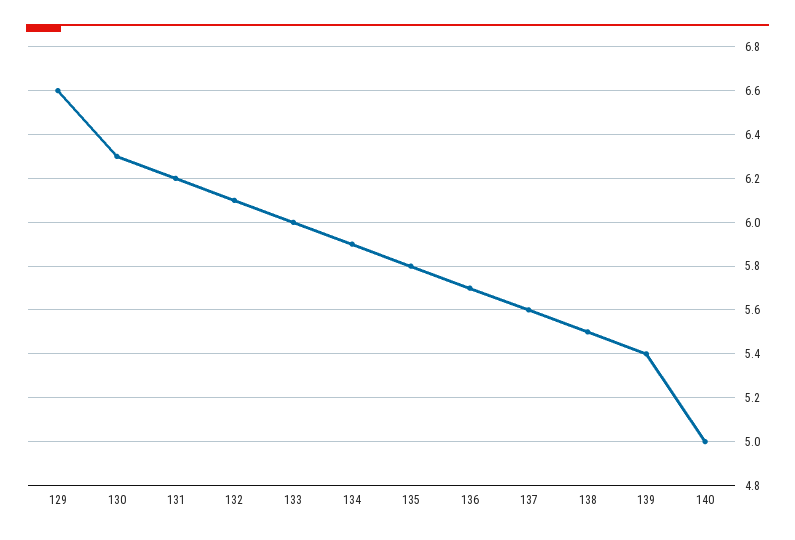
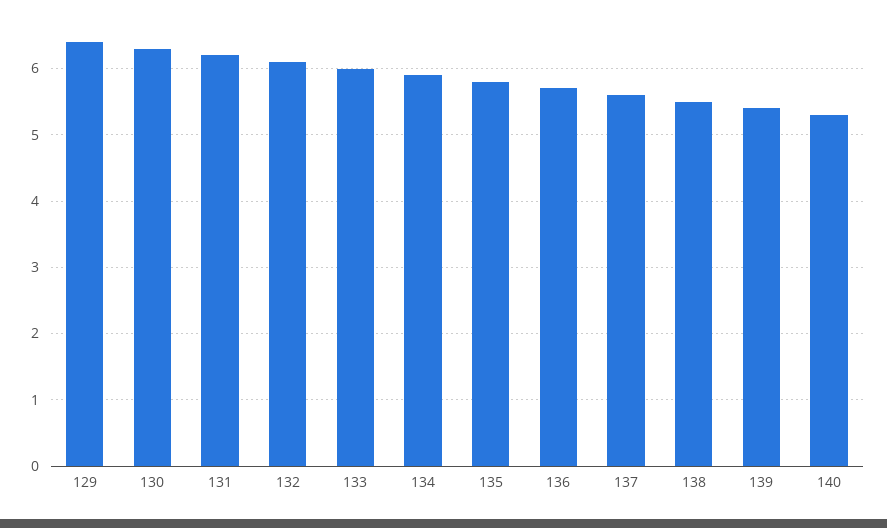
  {
-   "129": 6.6,
+   "129": 6.4,
    "130": 6.3,
    "131": 6.2,
    "132": 6.1,
    "133": 6,
    "134": 5.9,
    "135": 5.8,
    "136": 5.7,
    "137": 5.6,
    "138": 5.5,
    "139": 5.4,
-   "140": 5
+   "140": 5.3
  }

